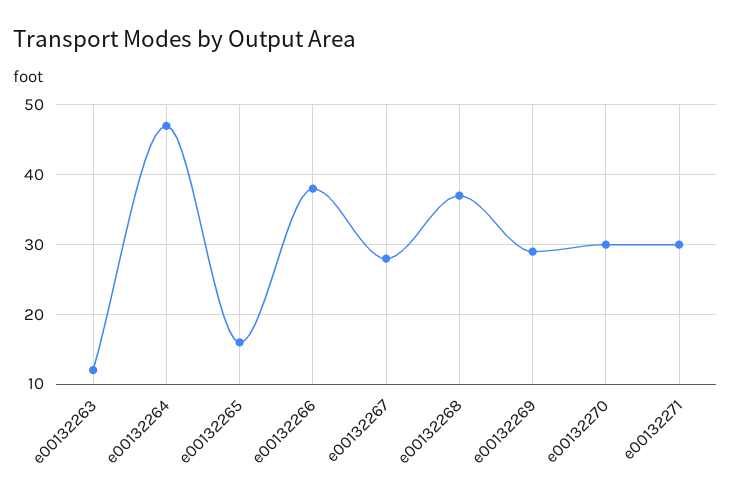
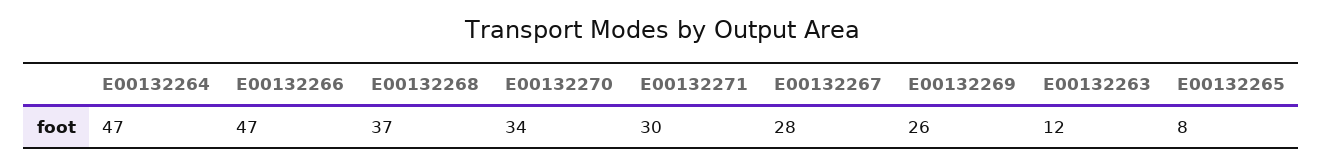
  {
    "e00132263": 12,
    "e00132264": 47,
-   "e00132265": 16,
+   "e00132265": 8,
-   "e00132266": 38,
+   "e00132266": 47,
    "e00132267": 28,
    "e00132268": 37,
-   "e00132269": 29,
+   "e00132269": 26,
-   "e00132270": 30,
+   "e00132270": 34,
    "e00132271": 30
  }

